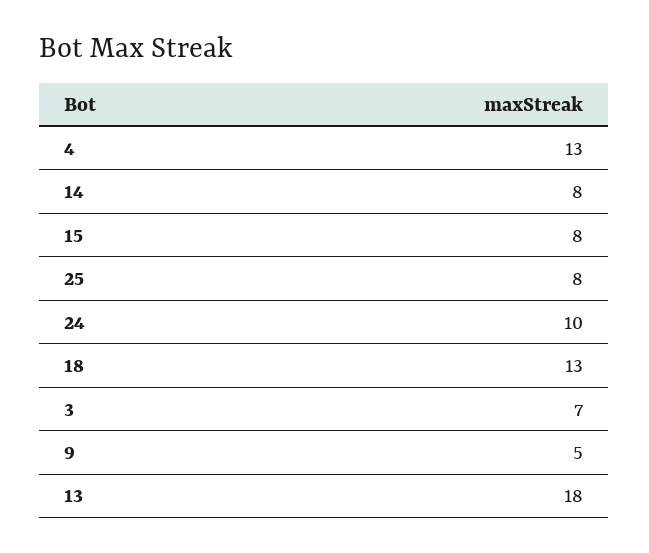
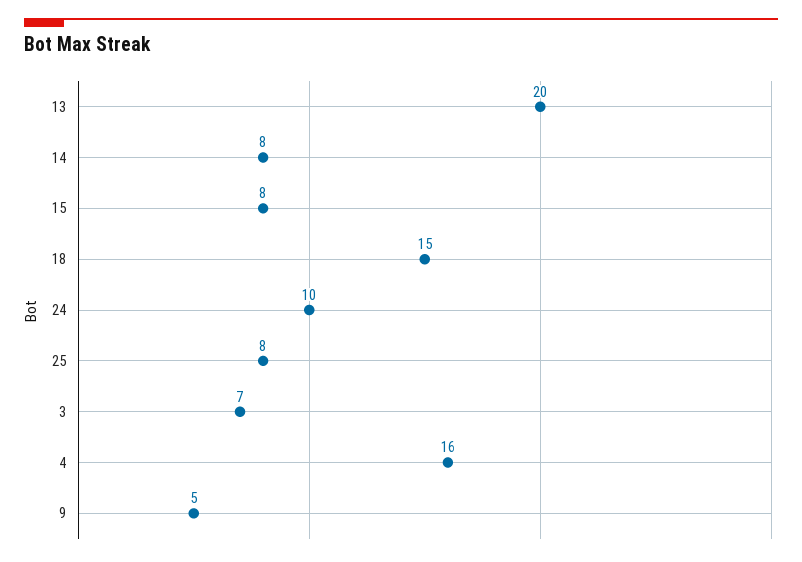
  {
-   "4": 13,
+   "4": 16,
    "14": 8,
    "15": 8,
    "25": 8,
    "24": 10,
-   "18": 13,
+   "18": 15,
    "3": 7,
    "9": 5,
-   "13": 18
+   "13": 20
  }

